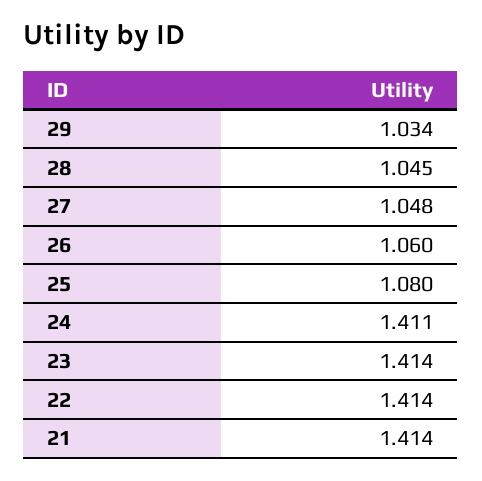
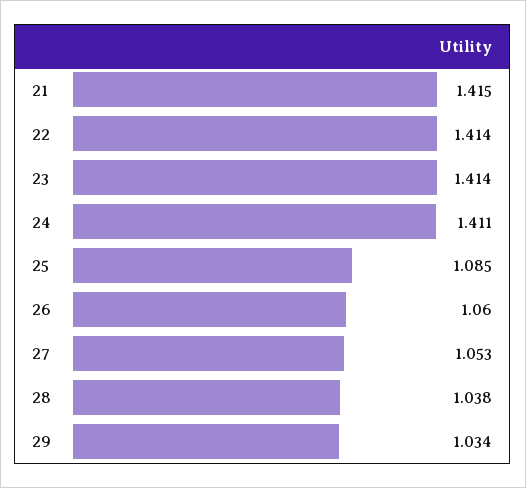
  {
    "29": 1.034,
-   "28": 1.045,
+   "28": 1.038,
-   "27": 1.048,
+   "27": 1.053,
    "26": 1.06,
-   "25": 1.08,
+   "25": 1.085,
    "24": 1.411,
    "23": 1.414,
    "22": 1.414,
-   "21": 1.414
+   "21": 1.415
  }

